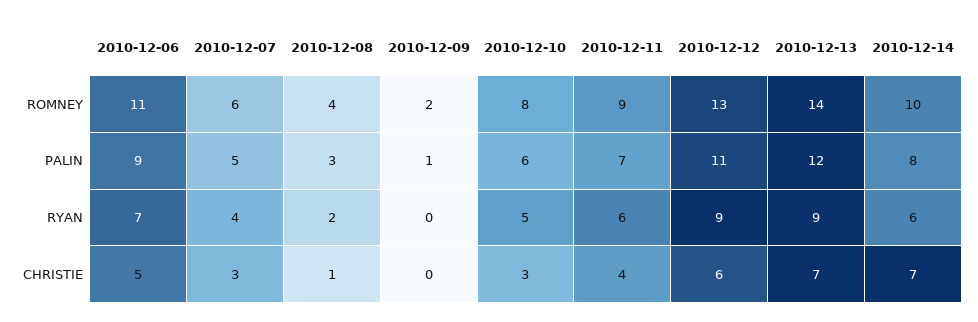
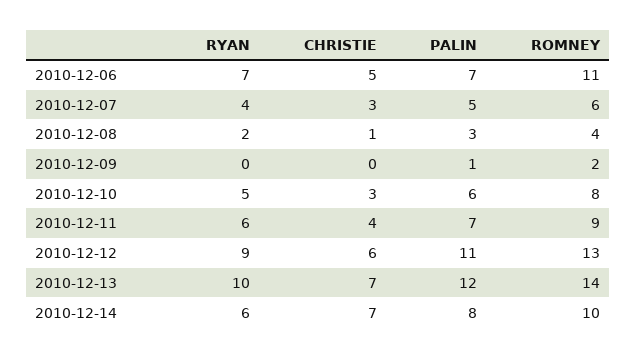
  {
    "2010-12-06": {
      "ROMNEY": 11,
-     "PALIN": 9,
+     "PALIN": 7,
      "RYAN": 7,
      "CHRISTIE": 5
    },
    "2010-12-07": {
      "ROMNEY": 6,
      "PALIN": 5,
      "RYAN": 4,
      "CHRISTIE": 3
    },
    "2010-12-08": {
      "ROMNEY": 4,
      "PALIN": 3,
      "RYAN": 2,
      "CHRISTIE": 1
    },
    "2010-12-09": {
      "ROMNEY": 2,
      "PALIN": 1,
      "RYAN": 0,
      "CHRISTIE": 0
    },
    "2010-12-10": {
      "ROMNEY": 8,
      "PALIN": 6,
      "RYAN": 5,
      "CHRISTIE": 3
    },
    "2010-12-11": {
      "ROMNEY": 9,
      "PALIN": 7,
      "RYAN": 6,
      "CHRISTIE": 4
    },
    "2010-12-12": {
      "ROMNEY": 13,
      "PALIN": 11,
      "RYAN": 9,
      "CHRISTIE": 6
    },
    "2010-12-13": {
      "ROMNEY": 14,
      "PALIN": 12,
-     "RYAN": 9,
+     "RYAN": 10,
      "CHRISTIE": 7
    },
    "2010-12-14": {
      "ROMNEY": 10,
      "PALIN": 8,
      "RYAN": 6,
      "CHRISTIE": 7
    }
  }

